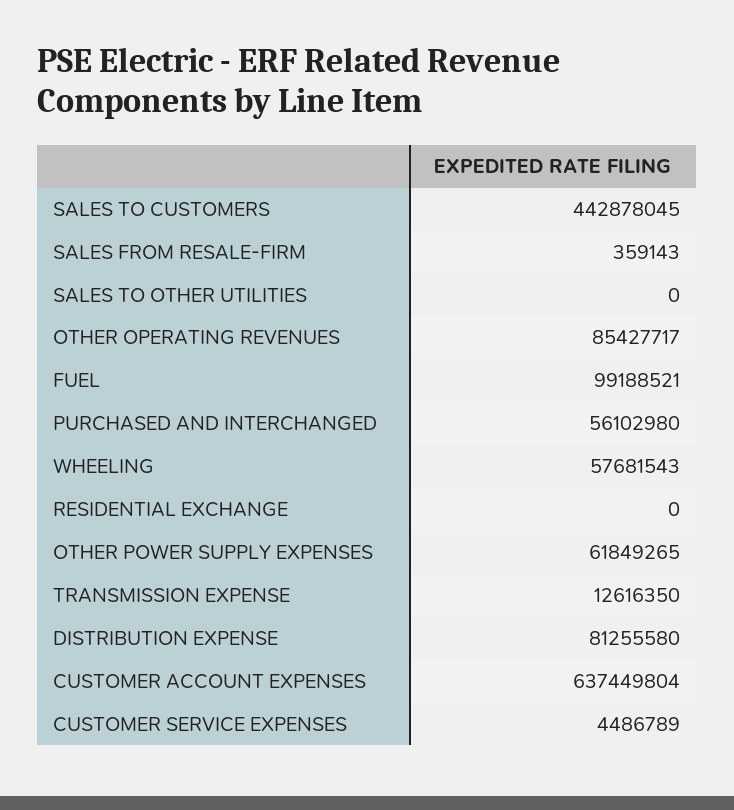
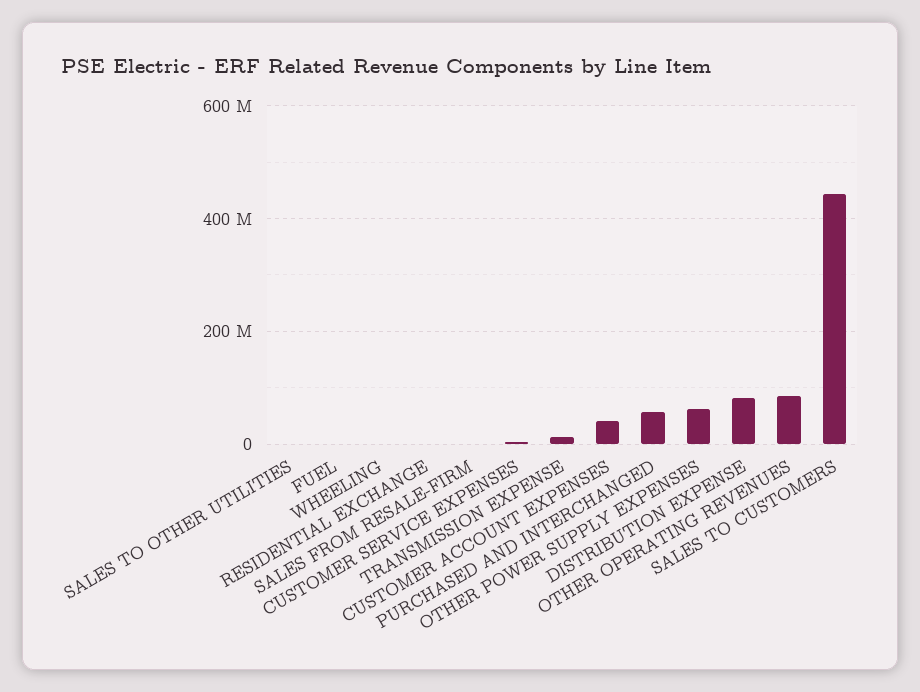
  {
    "SALES TO CUSTOMERS": 442878045,
    "SALES FROM RESALE-FIRM": 359143,
    "SALES TO OTHER UTILITIES": 0,
    "OTHER OPERATING REVENUES": 85427717,
-   "FUEL": 99188521,
+   "FUEL": 0,
    "PURCHASED AND INTERCHANGED": 56102980,
-   "WHEELING": 57681543,
+   "WHEELING": 0,
    "RESIDENTIAL EXCHANGE": 0,
    "OTHER POWER SUPPLY EXPENSES": 61849265,
    "TRANSMISSION EXPENSE": 12616350,
    "DISTRIBUTION EXPENSE": 81255580,
-   "CUSTOMER ACCOUNT EXPENSES": 637449804,
+   "CUSTOMER ACCOUNT EXPENSES": 40000000,
    "CUSTOMER SERVICE EXPENSES": 4486789
  }

